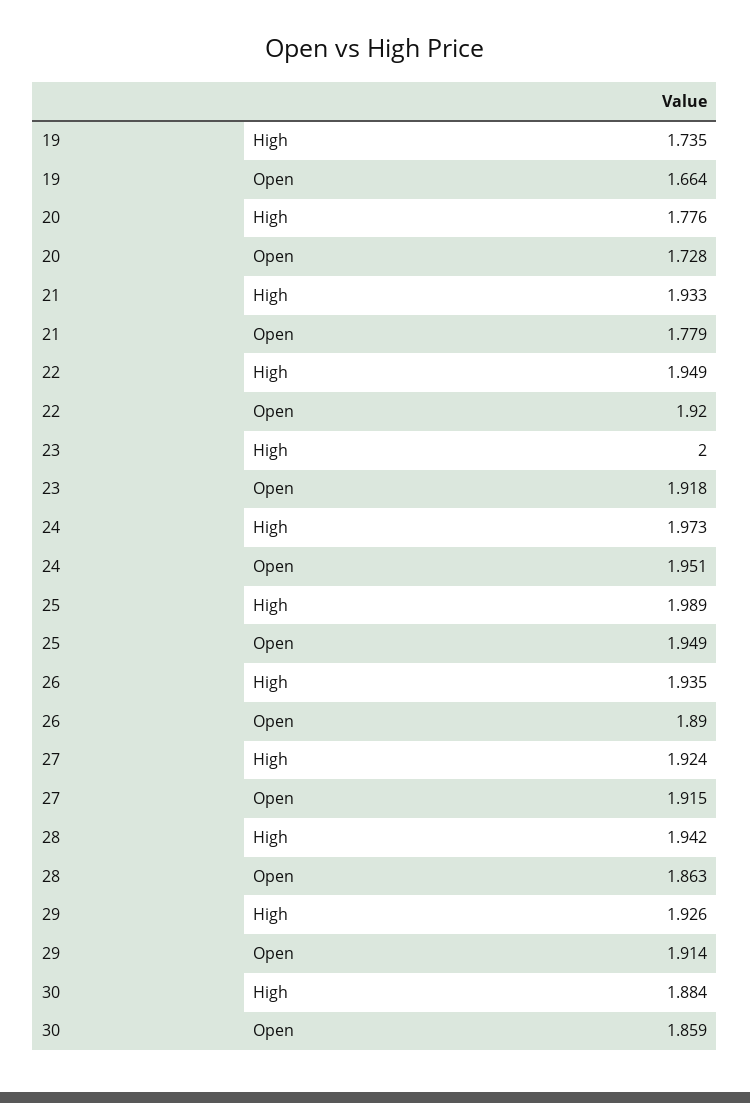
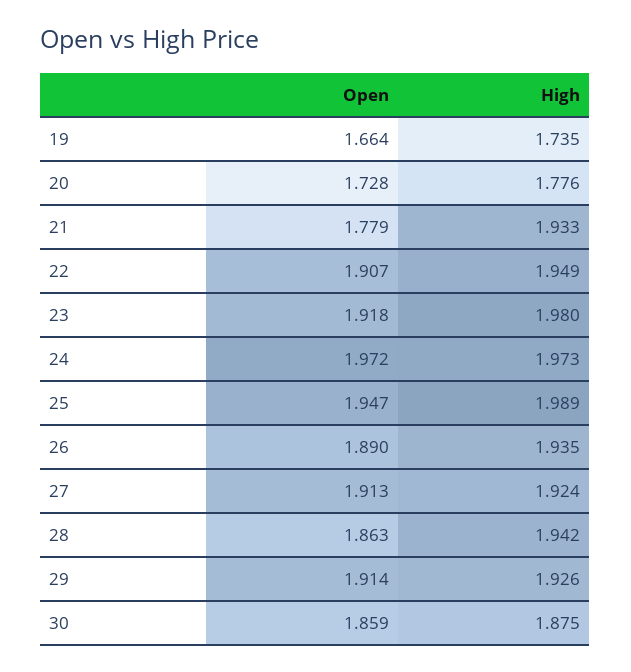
  {
    "19": {
      "High": 1.735,
      "Open": 1.664
    },
    "20": {
      "High": 1.776,
      "Open": 1.728
    },
    "21": {
      "High": 1.933,
      "Open": 1.779
    },
    "22": {
      "High": 1.949,
-     "Open": 1.92
+     "Open": 1.907
    },
    "23": {
-     "High": 2,
+     "High": 1.98,
      "Open": 1.918
    },
    "24": {
      "High": 1.973,
-     "Open": 1.951
+     "Open": 1.972
    },
    "25": {
      "High": 1.989,
-     "Open": 1.949
+     "Open": 1.947
    },
    "26": {
      "High": 1.935,
      "Open": 1.89
    },
    "27": {
      "High": 1.924,
-     "Open": 1.915
+     "Open": 1.913
    },
    "28": {
      "High": 1.942,
      "Open": 1.863
    },
    "29": {
      "High": 1.926,
      "Open": 1.914
    },
    "30": {
-     "High": 1.884,
+     "High": 1.875,
      "Open": 1.859
    }
  }

